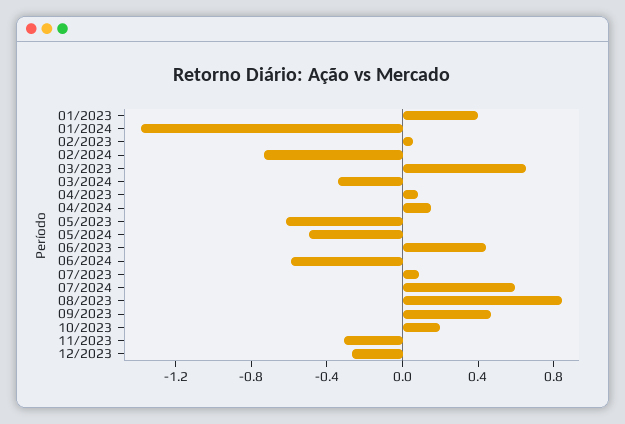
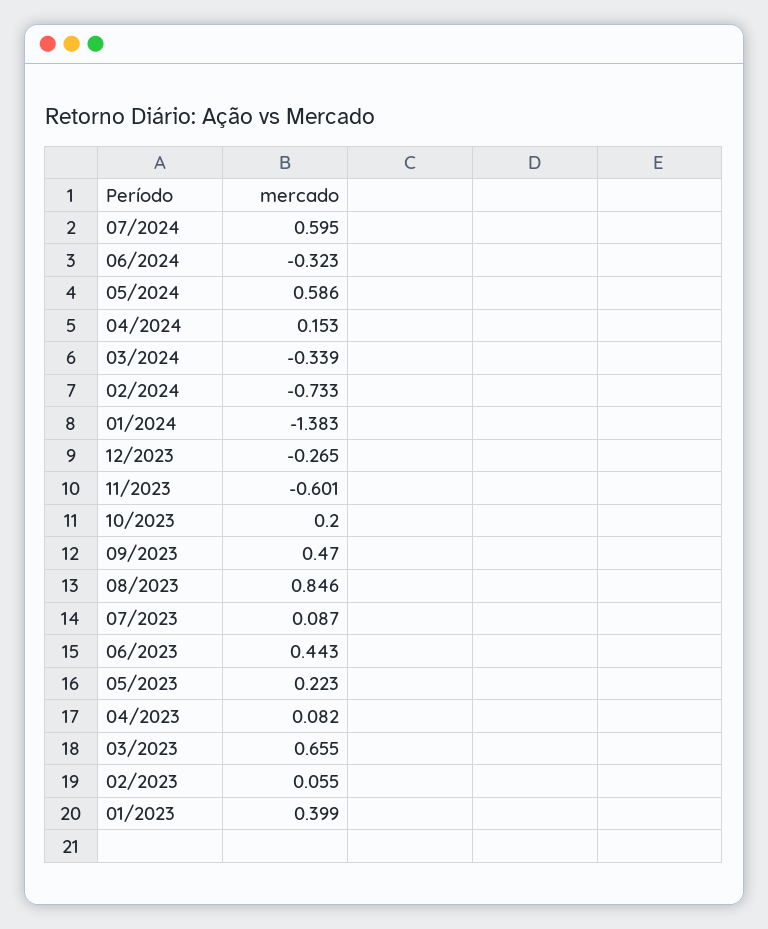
  {
    "01/2023": 0.399,
    "01/2024": -1.383,
    "02/2023": 0.055,
    "02/2024": -0.733,
    "03/2023": 0.655,
    "03/2024": -0.339,
    "04/2023": 0.082,
    "04/2024": 0.153,
-   "05/2023": -0.6,
+   "05/2023": 0.223,
-   "05/2024": -0.5,
+   "05/2024": 0.586,
    "06/2023": 0.443,
-   "06/2024": -0.6,
+   "06/2024": -0.323,
    "07/2023": 0.087,
    "07/2024": 0.595,
    "08/2023": 0.846,
    "09/2023": 0.47,
    "10/2023": 0.2,
-   "11/2023": -0.3,
+   "11/2023": -0.601,
    "12/2023": -0.265
  }

